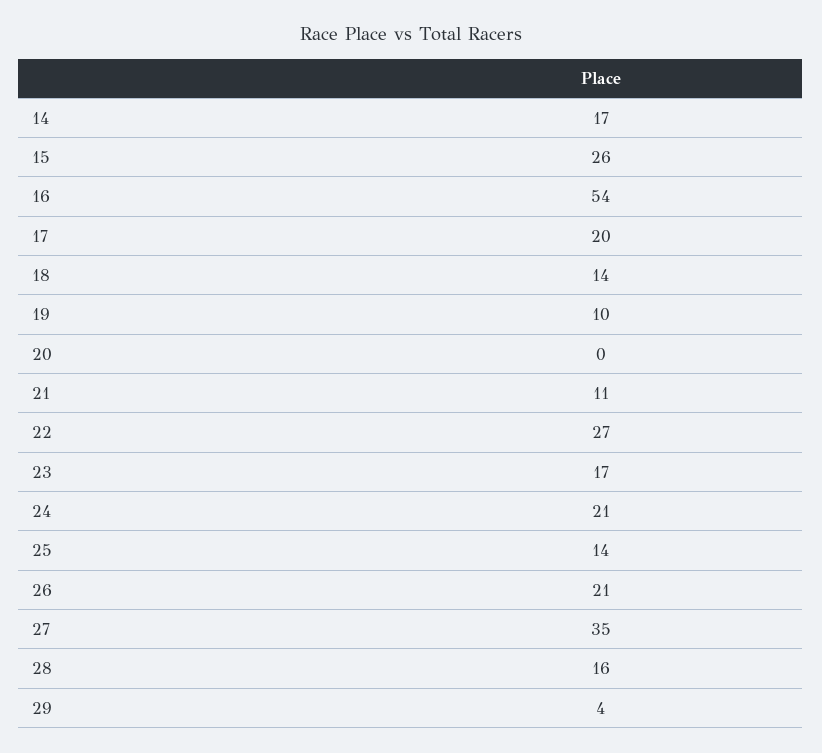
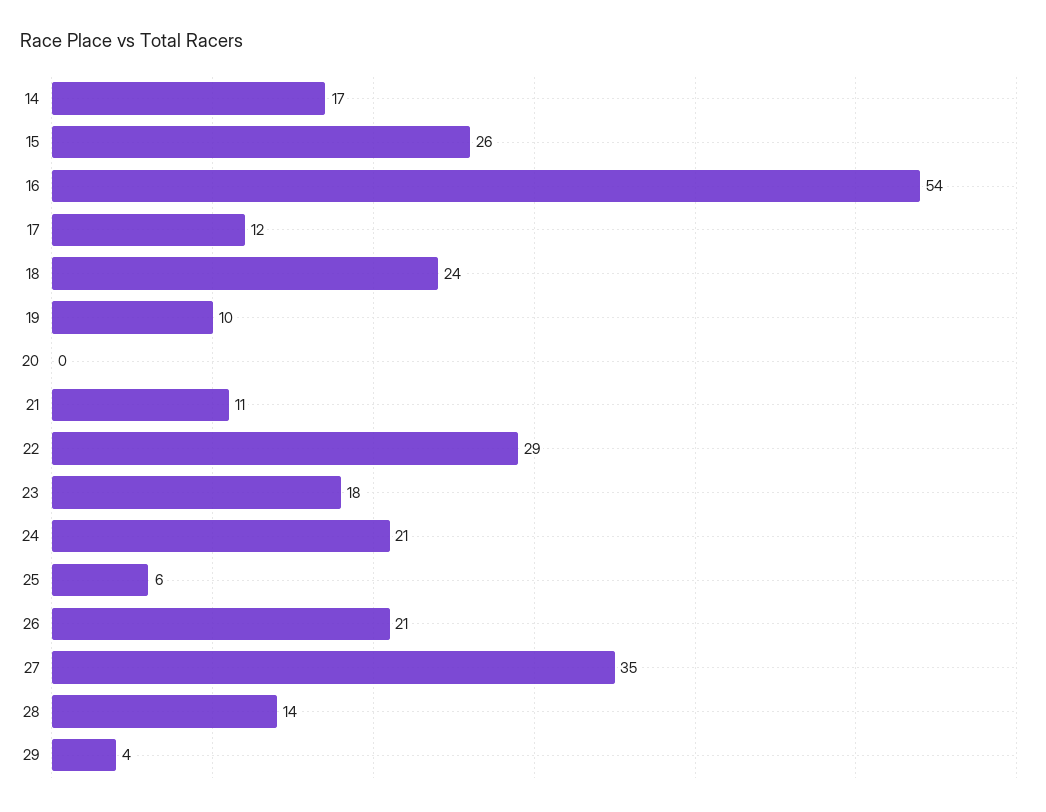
  {
    "14": 17,
    "15": 26,
    "16": 54,
-   "17": 20,
+   "17": 12,
-   "18": 14,
+   "18": 24,
    "19": 10,
    "20": 0,
    "21": 11,
-   "22": 27,
+   "22": 29,
-   "23": 17,
+   "23": 18,
    "24": 21,
-   "25": 14,
+   "25": 6,
    "26": 21,
    "27": 35,
-   "28": 16,
+   "28": 14,
    "29": 4
  }

